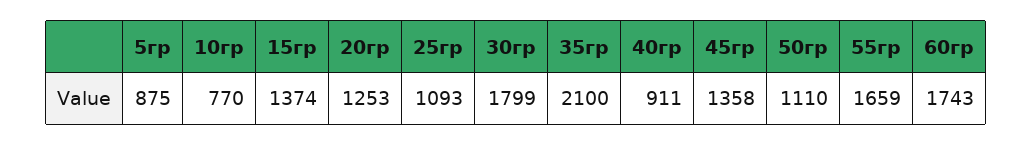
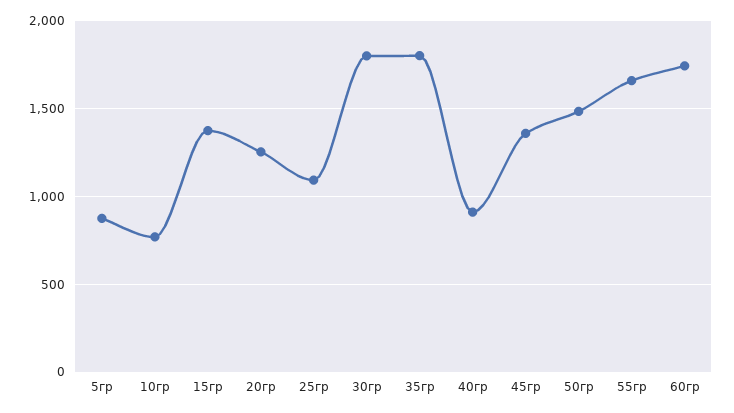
  {
    "5гр": 875,
    "10гр": 770,
    "15гр": 1374,
    "20гр": 1253,
    "25гр": 1093,
    "30гр": 1799,
-   "35гр": 2100,
+   "35гр": 1800,
    "40гр": 911,
    "45гр": 1358,
-   "50гр": 1110,
+   "50гр": 1500,
    "55гр": 1659,
    "60гр": 1743
  }

